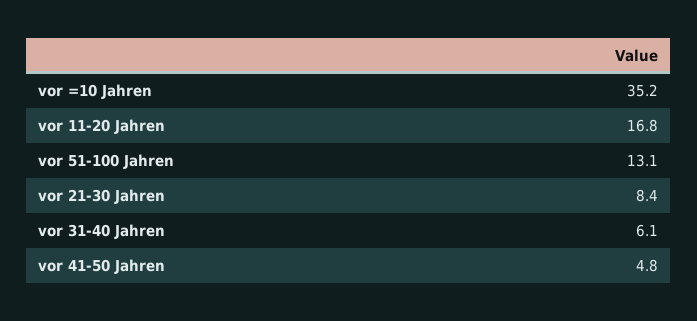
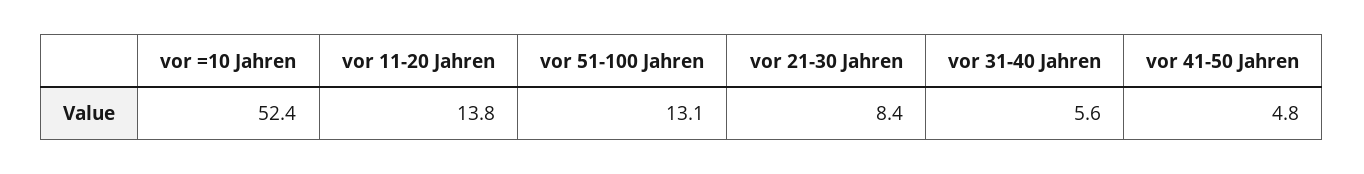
  {
-   "vor =10 Jahren": 35.2,
+   "vor =10 Jahren": 52.4,
-   "vor 11-20 Jahren": 16.8,
+   "vor 11-20 Jahren": 13.8,
    "vor 51-100 Jahren": 13.1,
    "vor 21-30 Jahren": 8.4,
-   "vor 31-40 Jahren": 6.1,
+   "vor 31-40 Jahren": 5.6,
    "vor 41-50 Jahren": 4.8
  }

